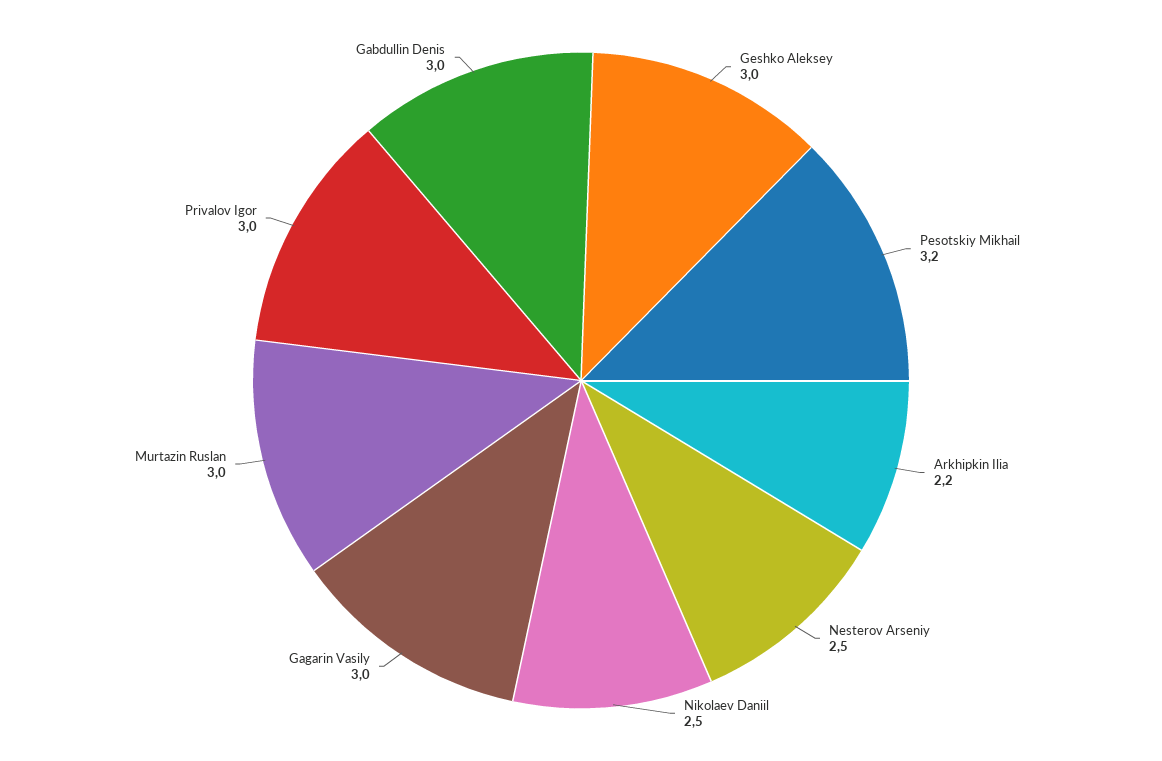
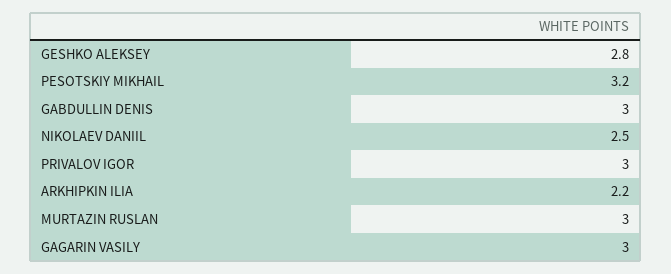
  {
-   "Geshko Aleksey": 3,
+   "Geshko Aleksey": 2.8,
    "Pesotskiy Mikhail": 3.2,
    "Arkhipkin Ilia": 2.2,
-   "Nesterov Arseniy": 2.5,
    "Nikolaev Daniil": 2.5,
    "Gagarin Vasily": 3,
    "Murtazin Ruslan": 3,
    "Privalov Igor": 3,
    "Gabdullin Denis": 3
  }

